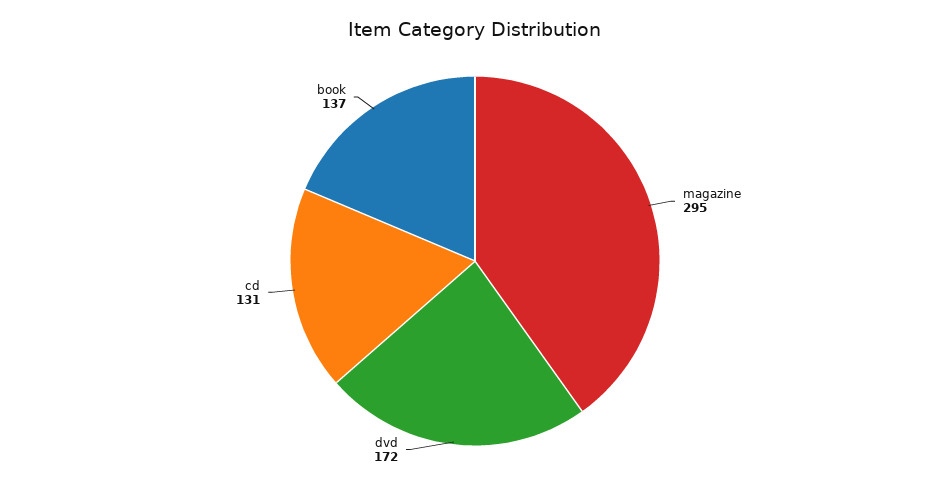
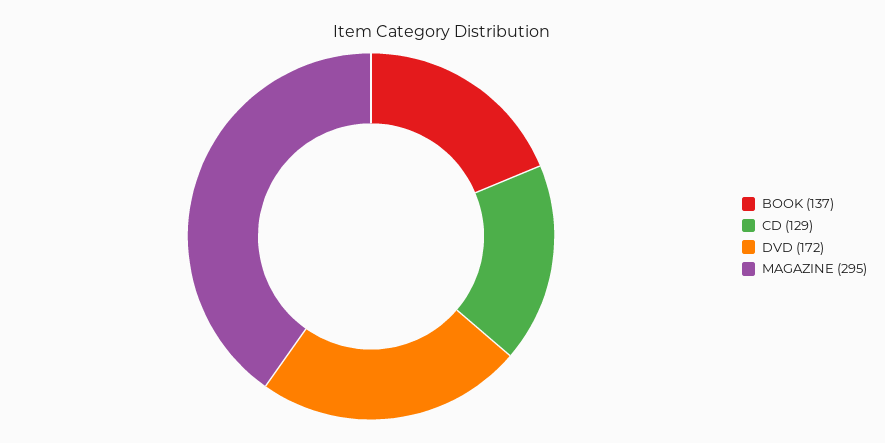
  {
    "magazine": 295,
    "dvd": 172,
-   "cd": 131,
+   "cd": 129,
    "book": 137
  }

